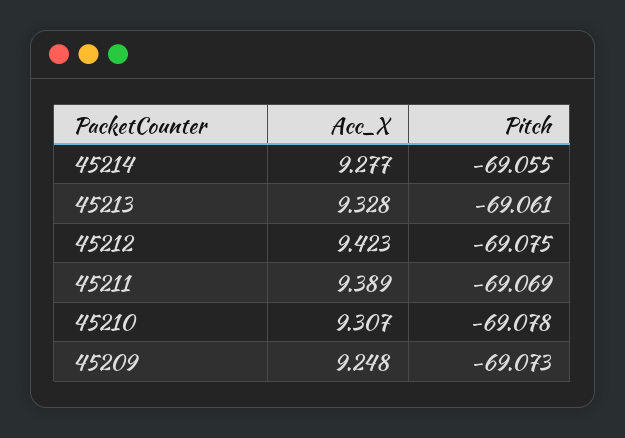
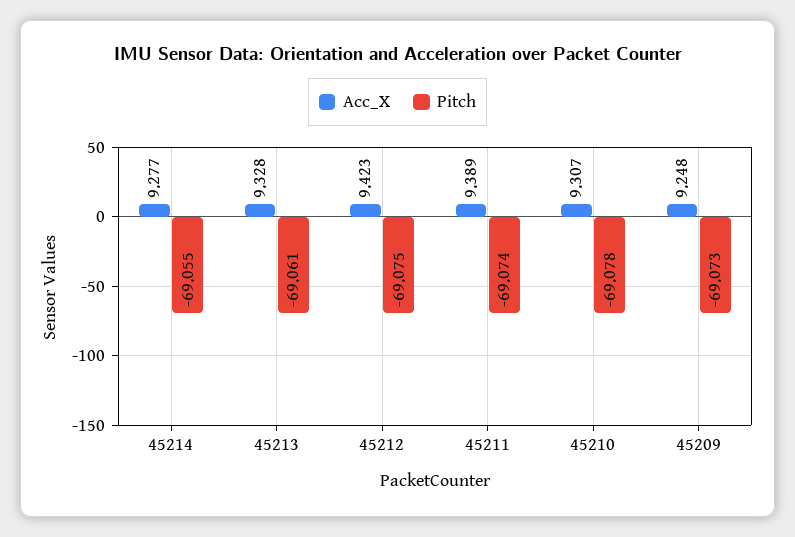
  {
    "Acc_X": {
      "45214": 9.277,
      "45213": 9.328,
      "45212": 9.423,
      "45211": 9.389,
      "45210": 9.307,
      "45209": 9.248
    },
    "Pitch": {
      "45214": -69.055,
      "45213": -69.061,
      "45212": -69.075,
-     "45211": -69.069,
+     "45211": -69.074,
      "45210": -69.078,
      "45209": -69.073
    }
  }

